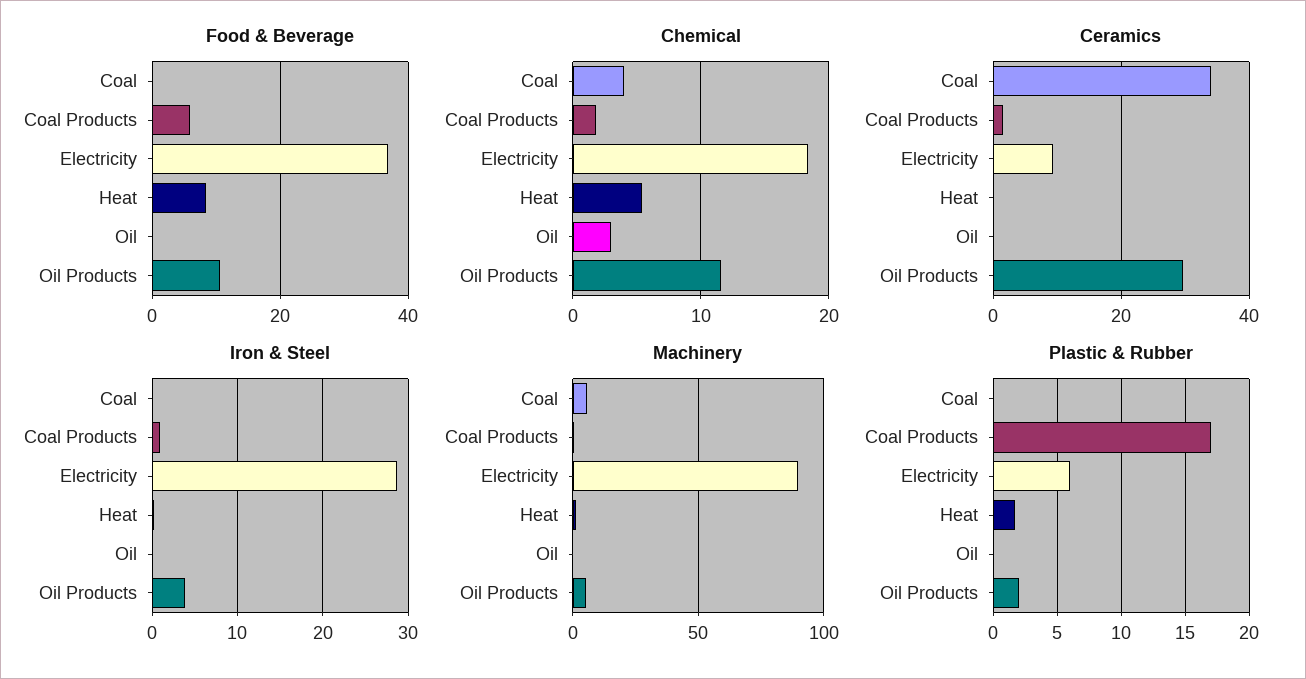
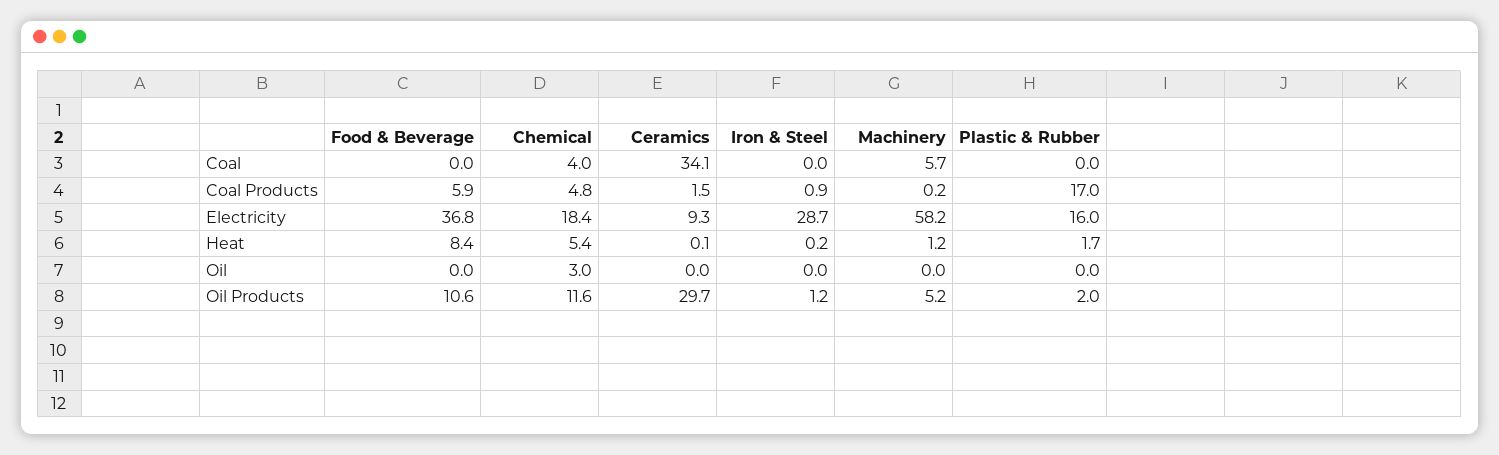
  {
    "Food & Beverage": {
      "Coal": 0,
      "Coal Products": 5.9,
      "Electricity": 36.8,
      "Heat": 8.4,
      "Oil": 0,
      "Oil Products": 10.6
    },
    "Chemical": {
      "Coal": 4,
-     "Coal Products": 2,
+     "Coal Products": 4.8,
      "Electricity": 18.4,
      "Heat": 5.4,
      "Oil": 3,
      "Oil Products": 11.6
    },
    "Ceramics": {
      "Coal": 34.1,
      "Coal Products": 1.5,
      "Electricity": 9.3,
      "Heat": 0.1,
      "Oil": 0,
      "Oil Products": 29.7
    },
    "Iron & Steel": {
      "Coal": 0,
      "Coal Products": 0.9,
      "Electricity": 28.7,
      "Heat": 0.2,
      "Oil": 0,
-     "Oil Products": 4
+     "Oil Products": 1.2
    },
    "Machinery": {
      "Coal": 5.7,
      "Coal Products": 0.2,
-     "Electricity": 90,
+     "Electricity": 58.2,
      "Heat": 1.2,
      "Oil": 0,
      "Oil Products": 5.2
    },
    "Plastic & Rubber": {
      "Coal": 0,
      "Coal Products": 17,
-     "Electricity": 6,
+     "Electricity": 16,
      "Heat": 1.7,
      "Oil": 0,
      "Oil Products": 2
    }
  }

